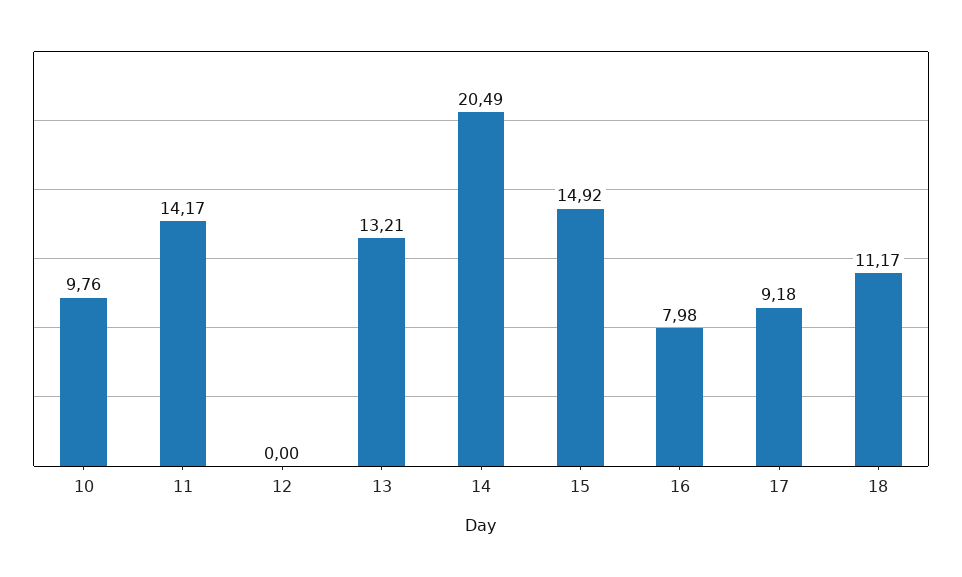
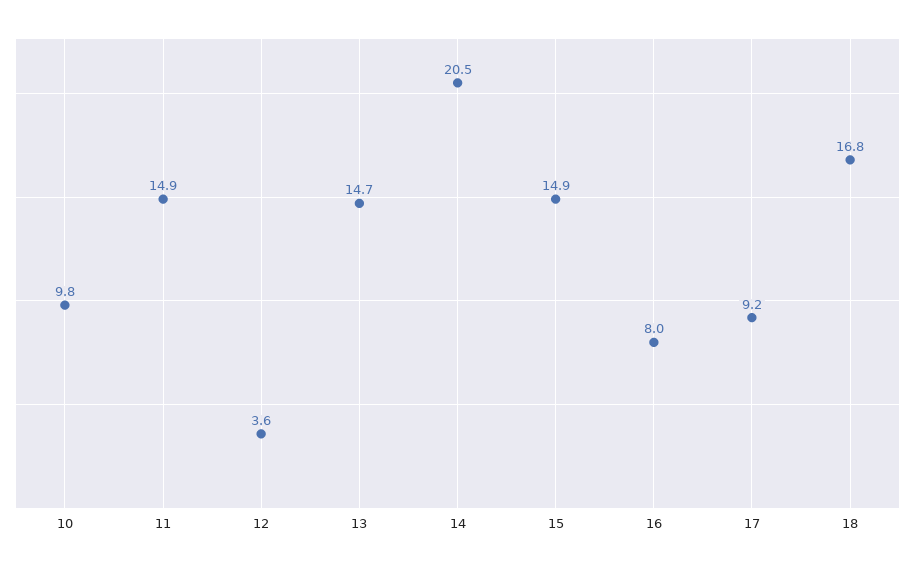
  {
    "10": 9.76,
-   "11": 14.17,
+   "11": 14.9,
-   "12": 0,
+   "12": 3.6,
-   "13": 13.21,
+   "13": 14.7,
    "14": 20.49,
    "15": 14.92,
    "16": 7.98,
    "17": 9.18,
-   "18": 11.17
+   "18": 16.8
  }

